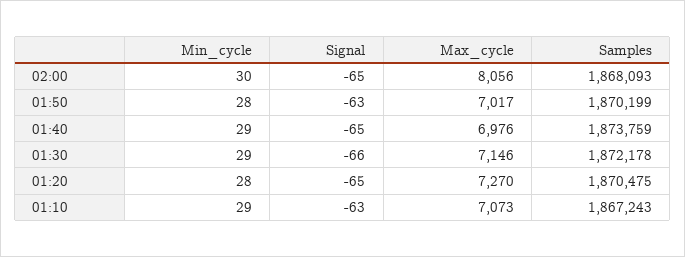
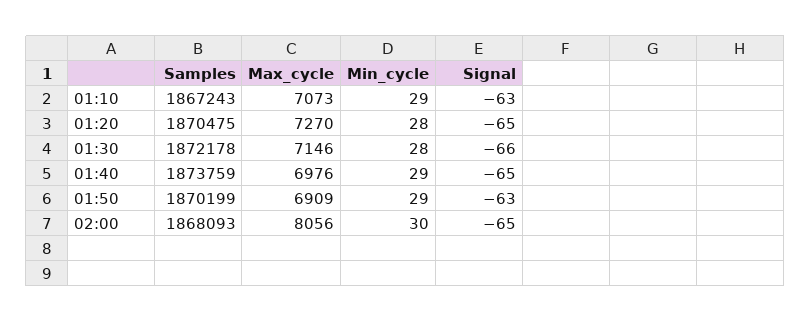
  {
    "Min_cycle": {
      "02:00": 30,
-     "01:50": 28,
+     "01:50": 29,
      "01:40": 29,
-     "01:30": 29,
+     "01:30": 28,
      "01:20": 28,
      "01:10": 29
    },
    "Signal": {
      "02:00": -65,
      "01:50": -63,
      "01:40": -65,
      "01:30": -66,
      "01:20": -65,
      "01:10": -63
    },
    "Max_cycle": {
      "02:00": 8056,
-     "01:50": 7017,
+     "01:50": 6909,
      "01:40": 6976,
      "01:30": 7146,
      "01:20": 7270,
      "01:10": 7073
    },
    "Samples": {
      "02:00": 1868093,
      "01:50": 1870199,
      "01:40": 1873759,
      "01:30": 1872178,
      "01:20": 1870475,
      "01:10": 1867243
    }
  }

